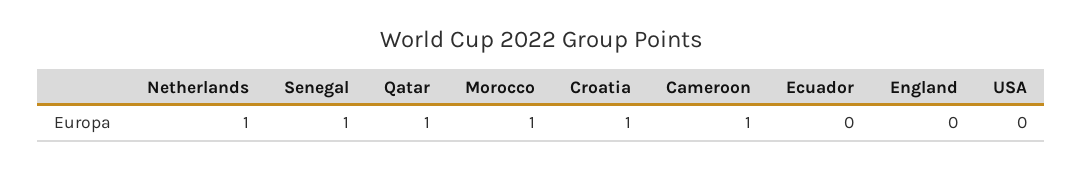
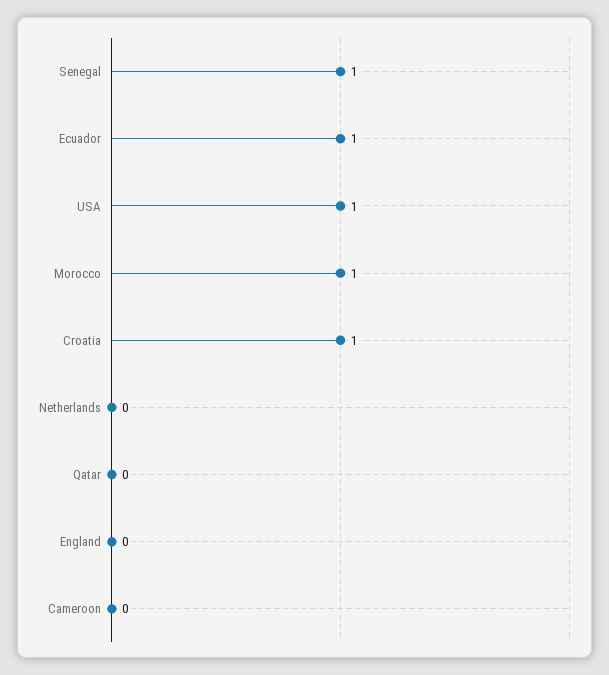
  {
-   "Netherlands": 1,
+   "Netherlands": 0,
    "Senegal": 1,
-   "Qatar": 1,
+   "Qatar": 0,
    "Morocco": 1,
    "Croatia": 1,
-   "Cameroon": 1,
+   "Cameroon": 0,
-   "Ecuador": 0,
+   "Ecuador": 1,
    "England": 0,
-   "USA": 0
+   "USA": 1
  }

